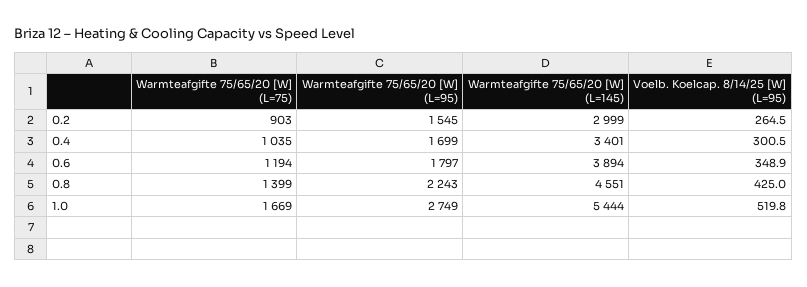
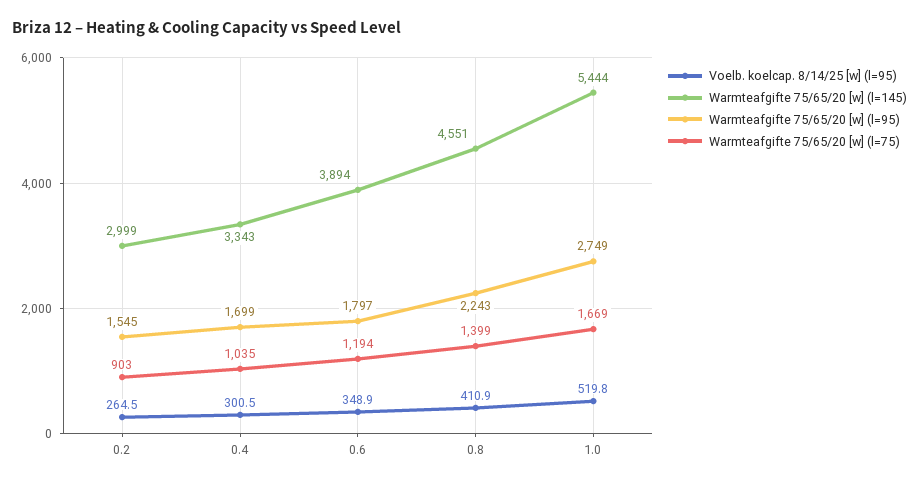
  {
    "Warmteafgifte 75/65/20 [W] (L=75)": {
      "0.2": 903,
      "0.4": 1035,
      "0.6": 1194,
      "0.8": 1399,
      "1.0": 1669
    },
    "Warmteafgifte 75/65/20 [W] (L=95)": {
      "0.2": 1545,
      "0.4": 1699,
      "0.6": 1797,
      "0.8": 2243,
      "1.0": 2749
    },
    "Warmteafgifte 75/65/20 [W] (L=145)": {
      "0.2": 2999,
-     "0.4": 3401,
+     "0.4": 3343,
      "0.6": 3894,
      "0.8": 4551,
      "1.0": 5444
    },
    "Voelb. Koelcap. 8/14/25 [W] (L=95)": {
      "0.2": 264.5,
      "0.4": 300.5,
      "0.6": 348.9,
-     "0.8": 425,
+     "0.8": 410.9,
      "1.0": 519.8
    }
  }

